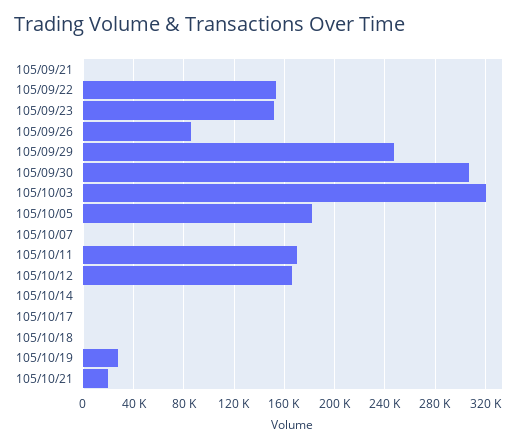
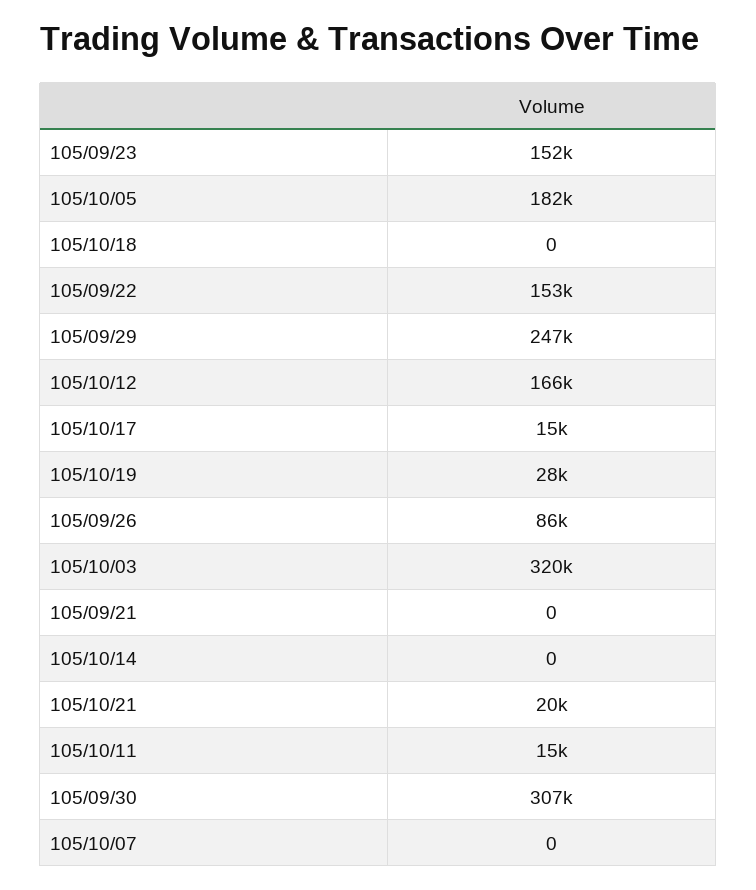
  {
    "105/09/21": 0,
    "105/09/22": 153000,
    "105/09/23": 152000,
    "105/09/26": 86000,
    "105/09/29": 247000,
    "105/09/30": 307000,
    "105/10/03": 320000,
    "105/10/05": 182000,
    "105/10/07": 0,
-   "105/10/11": 170000,
+   "105/10/11": 15000,
    "105/10/12": 166000,
    "105/10/14": 0,
-   "105/10/17": 0,
+   "105/10/17": 15000,
    "105/10/18": 0,
    "105/10/19": 28000,
    "105/10/21": 20000
  }

